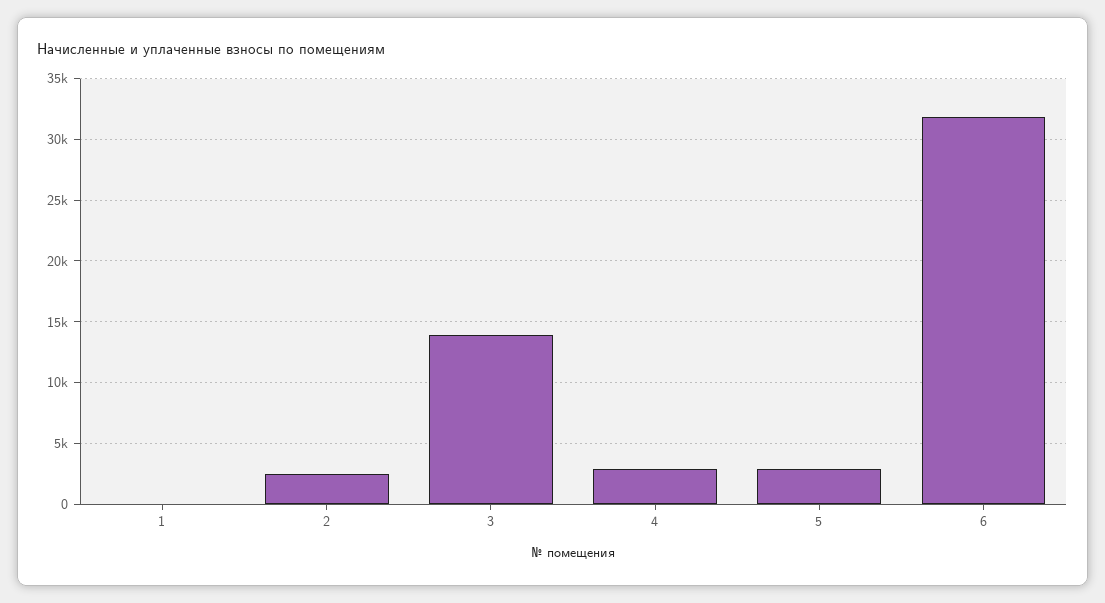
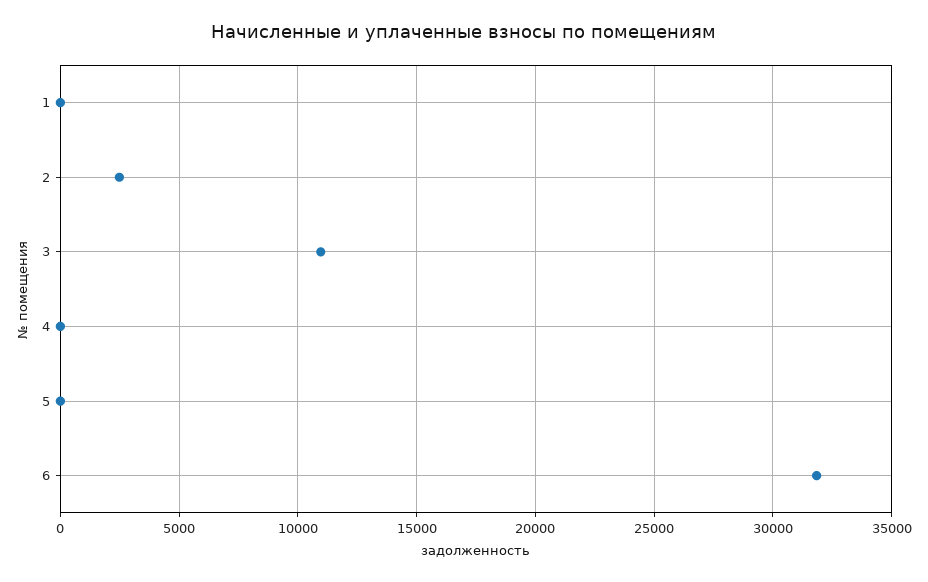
  {
    "1": 0,
    "2": 2500,
-   "3": 14000,
+   "3": 11000,
-   "4": 3000,
+   "4": 0,
-   "5": 3000,
+   "5": 0,
    "6": 32000
  }

